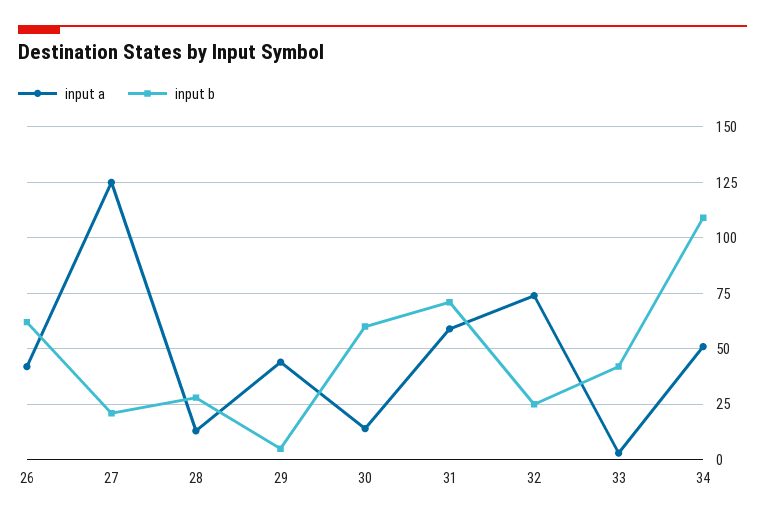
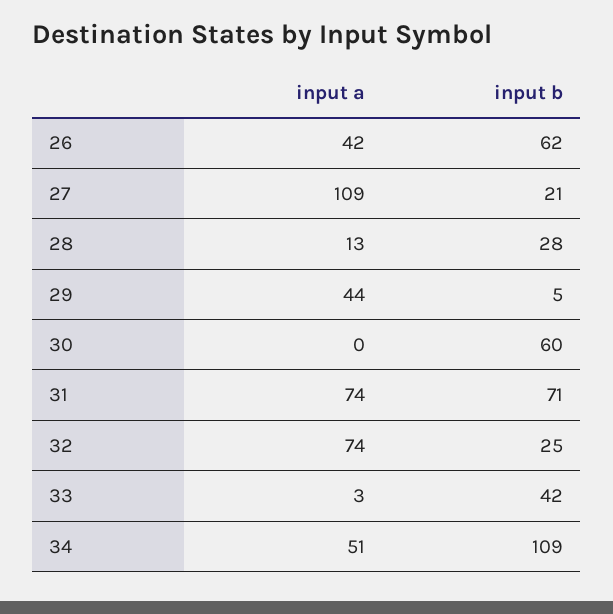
  {
    "input a": {
      "26": 42,
-     "27": 125,
+     "27": 109,
      "28": 13,
      "29": 44,
-     "30": 15,
+     "30": 0,
-     "31": 60,
+     "31": 74,
      "32": 74,
      "33": 3,
      "34": 51
    },
    "input b": {
      "26": 62,
      "27": 21,
      "28": 28,
      "29": 5,
      "30": 60,
      "31": 71,
      "32": 25,
      "33": 42,
      "34": 109
    }
  }

